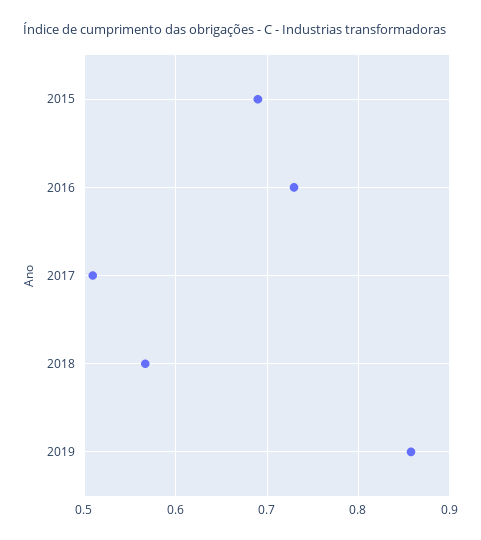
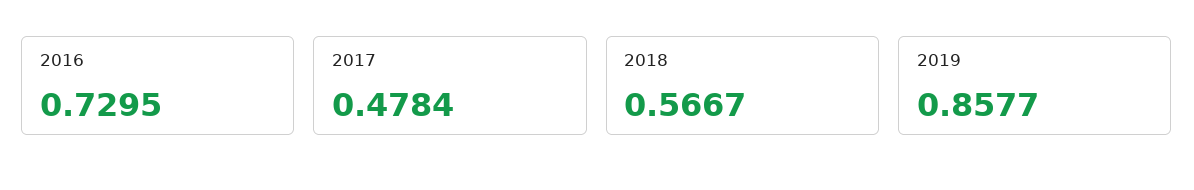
  {
-   "2015": 0.69,
    "2016": 0.7295,
-   "2017": 0.51,
+   "2017": 0.4784,
    "2018": 0.5667,
    "2019": 0.8577
  }

